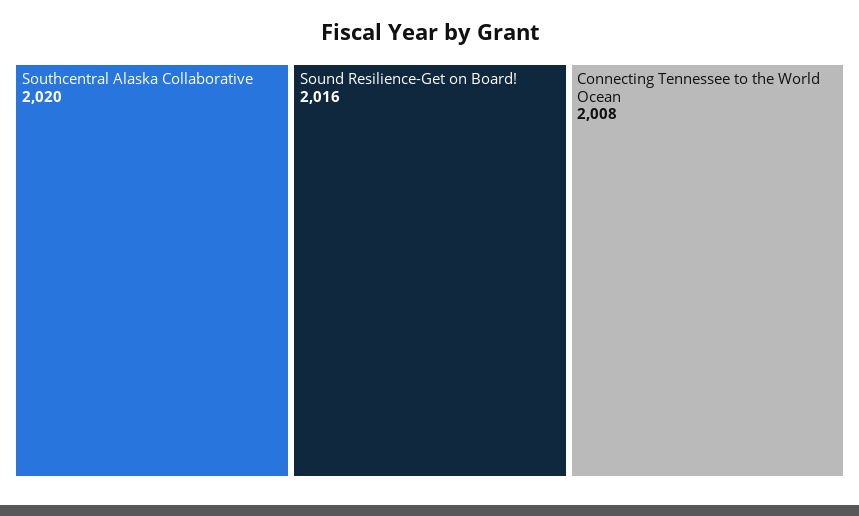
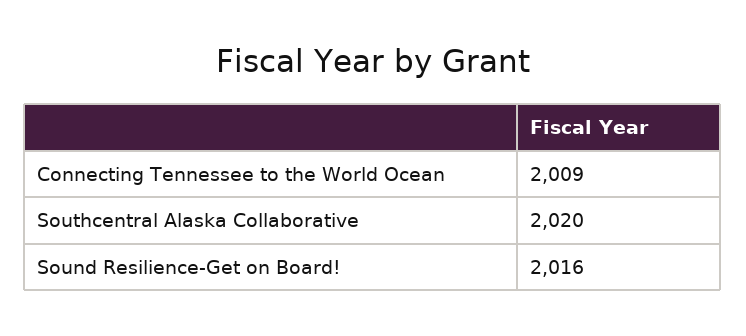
  {
    "Southcentral Alaska Collaborative": 2020,
    "Sound Resilience-Get on Board!": 2016,
-   "Connecting Tennessee to the World Ocean": 2008
+   "Connecting Tennessee to the World Ocean": 2009
  }

